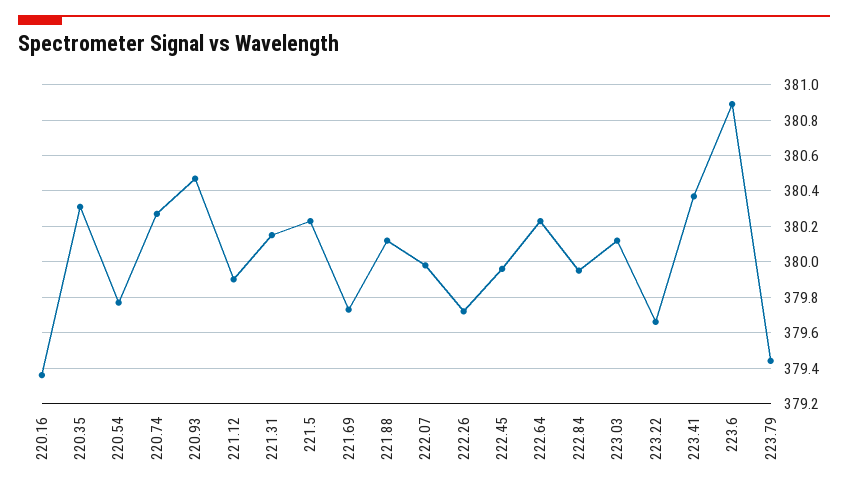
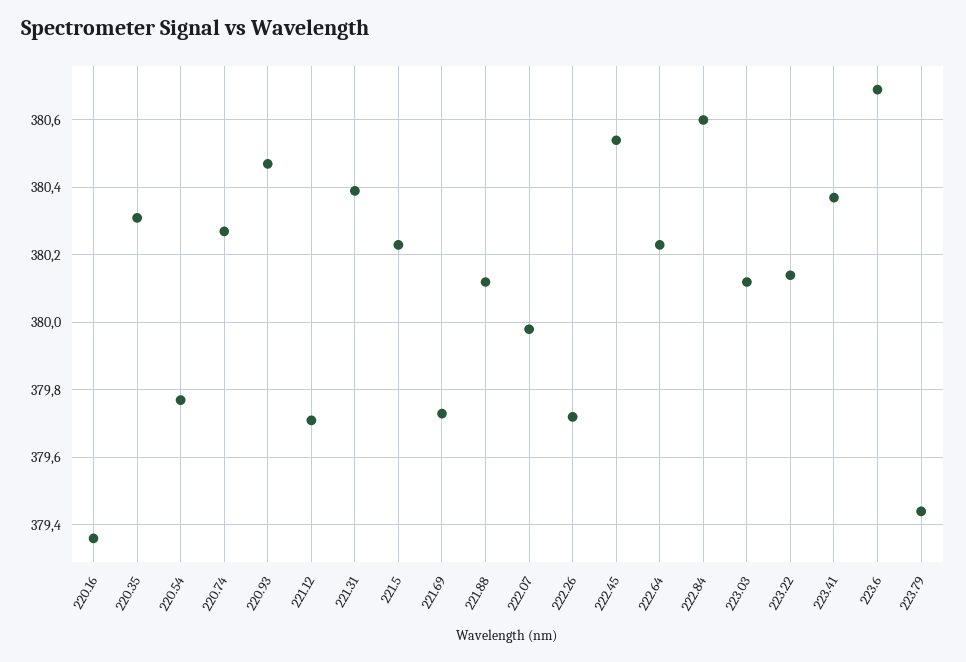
  {
    "220.16": 379.35,
    "220.35": 380.3,
    "220.54": 379.75,
    "220.74": 380.25,
    "220.93": 380.45,
-   "221.12": 379.9,
+   "221.12": 379.7,
-   "221.31": 380.15,
+   "221.31": 380.4,
    "221.5": 380.25,
    "221.69": 379.75,
    "221.88": 380.1,
    "222.07": 380,
    "222.26": 379.7,
-   "222.45": 379.95,
+   "222.45": 380.55,
    "222.64": 380.25,
-   "222.84": 379.95,
+   "222.84": 380.6,
    "223.03": 380.1,
-   "223.22": 379.65,
+   "223.22": 380.15,
    "223.41": 380.35,
-   "223.6": 380.9,
+   "223.6": 380.7,
    "223.79": 379.45
  }

